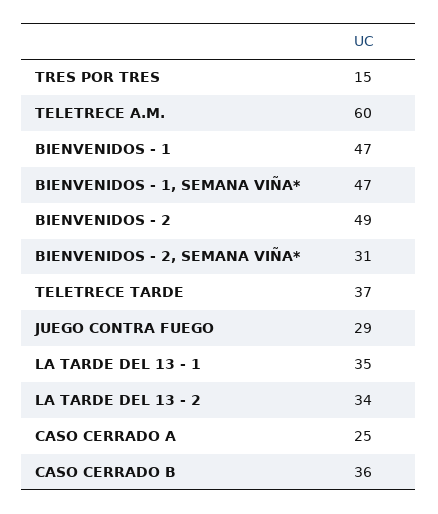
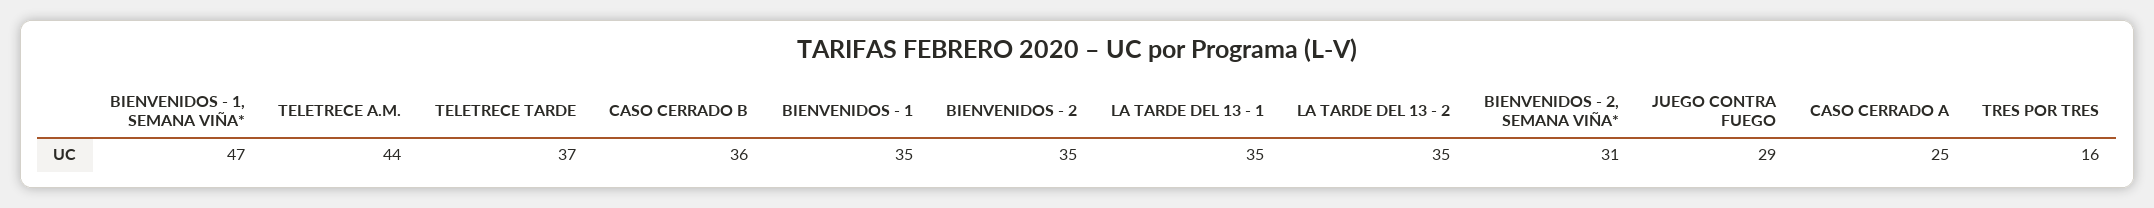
  {
-   "TRES POR TRES": 15,
+   "TRES POR TRES": 16,
-   "TELETRECE A.M.": 60,
+   "TELETRECE A.M.": 44,
-   "BIENVENIDOS - 1": 47,
+   "BIENVENIDOS - 1": 35,
    "BIENVENIDOS - 1, SEMANA VIÑA*": 47,
-   "BIENVENIDOS - 2": 49,
+   "BIENVENIDOS - 2": 35,
    "BIENVENIDOS - 2, SEMANA VIÑA*": 31,
    "TELETRECE TARDE": 37,
    "JUEGO CONTRA FUEGO": 29,
    "LA TARDE DEL 13 - 1": 35,
-   "LA TARDE DEL 13 - 2": 34,
+   "LA TARDE DEL 13 - 2": 35,
    "CASO CERRADO A": 25,
    "CASO CERRADO B": 36
  }

